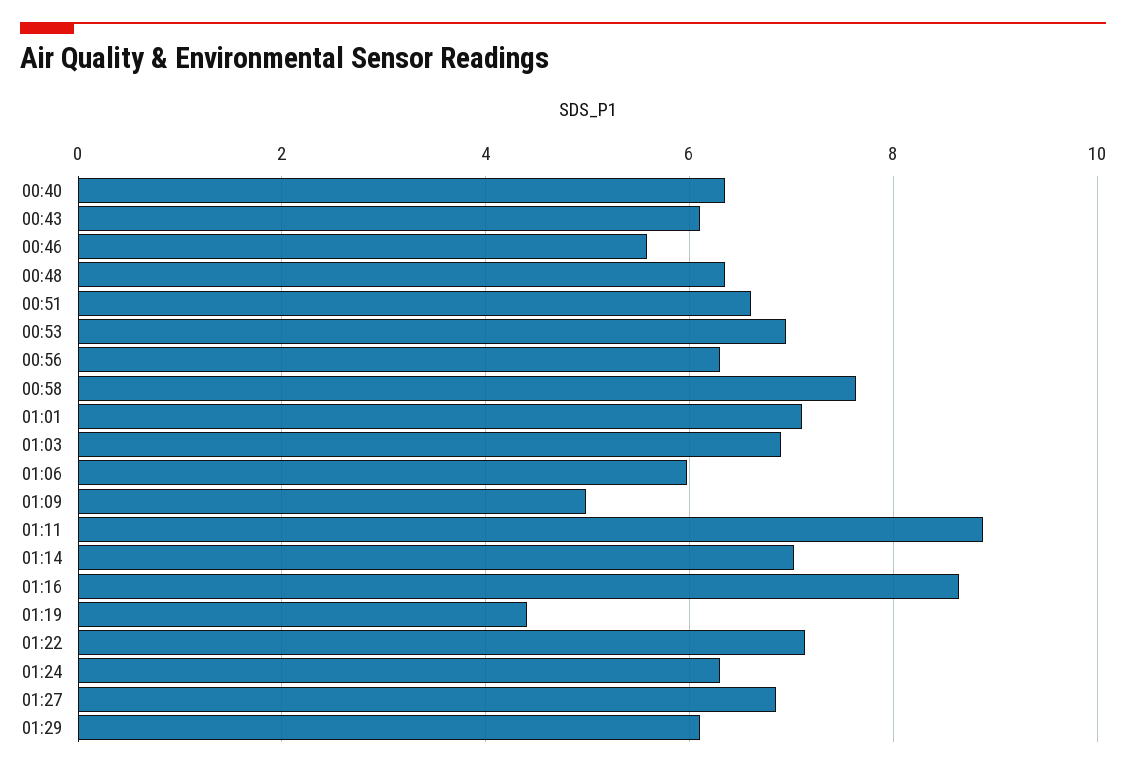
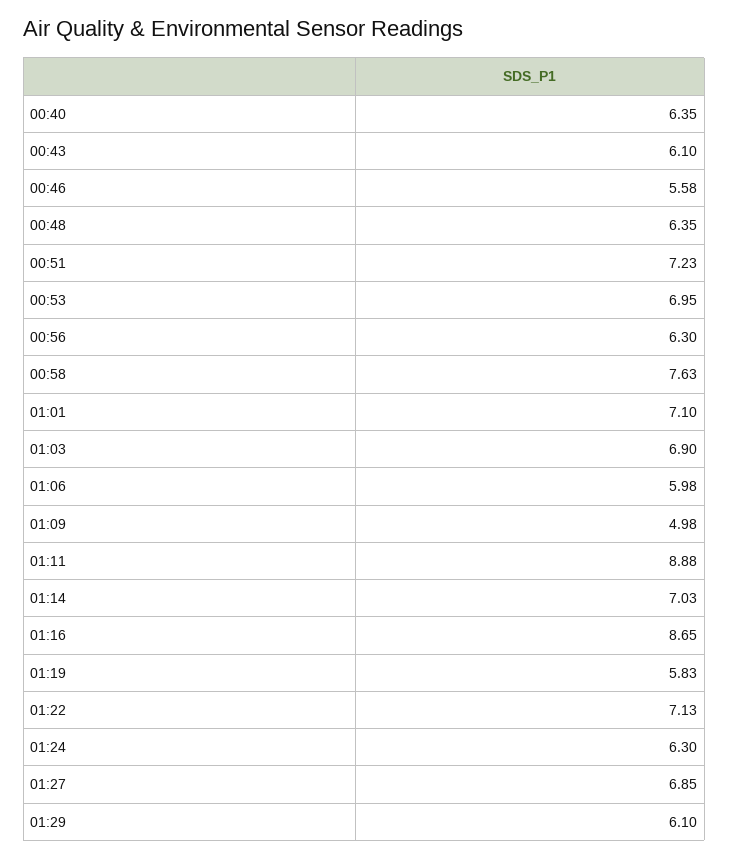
  {
    "00:40": 6.35,
    "00:43": 6.1,
    "00:46": 5.58,
    "00:48": 6.35,
-   "00:51": 6.6,
+   "00:51": 7.23,
    "00:53": 6.95,
    "00:56": 6.3,
    "00:58": 7.63,
    "01:01": 7.1,
    "01:03": 6.9,
    "01:06": 5.98,
    "01:09": 4.98,
    "01:11": 8.88,
    "01:14": 7.03,
    "01:16": 8.65,
-   "01:19": 4.4,
+   "01:19": 5.83,
    "01:22": 7.13,
    "01:24": 6.3,
    "01:27": 6.85,
    "01:29": 6.1
  }

